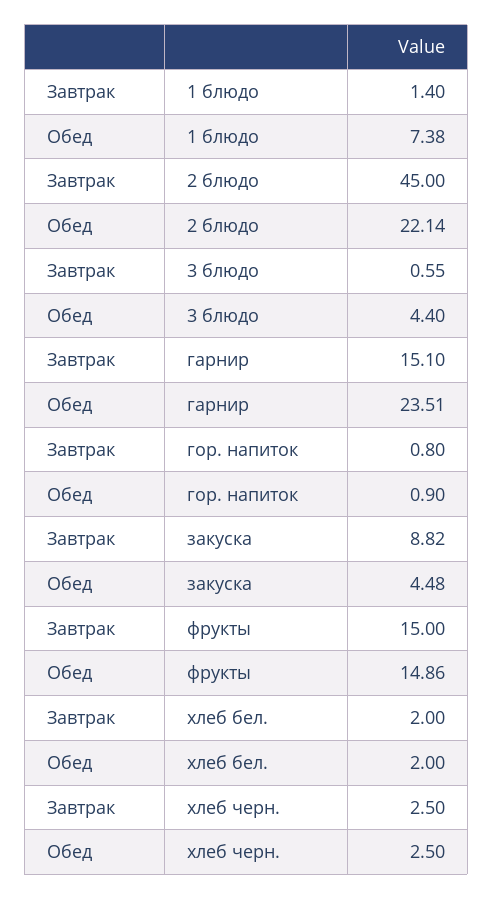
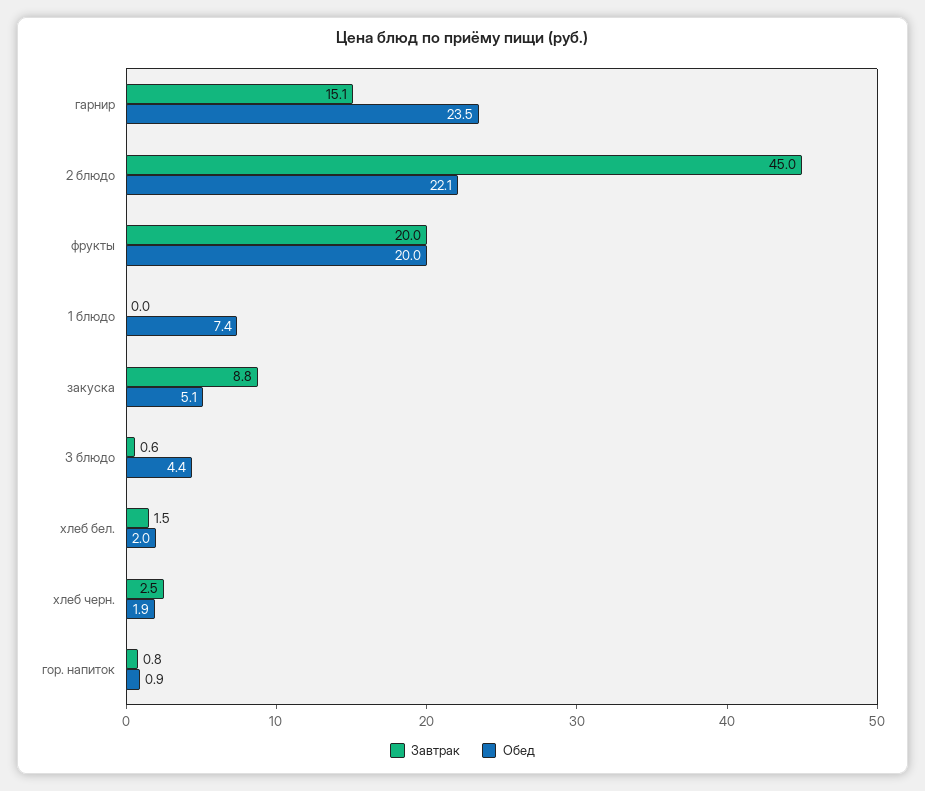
  {
    "Завтрак": {
-     "1 блюдо": 1.4,
+     "1 блюдо": 0,
      "2 блюдо": 45,
      "3 блюдо": 0.55,
      "гарнир": 15.1,
      "гор. напиток": 0.8,
      "закуска": 8.82,
-     "фрукты": 15,
+     "фрукты": 20,
-     "хлеб бел.": 2,
+     "хлеб бел.": 1.5,
      "хлеб черн.": 2.5
    },
    "Обед": {
      "1 блюдо": 7.38,
      "2 блюдо": 22.14,
      "3 блюдо": 4.4,
      "гарнир": 23.51,
      "гор. напиток": 0.9,
-     "закуска": 4.48,
+     "закуска": 5.1,
-     "фрукты": 14.86,
+     "фрукты": 20,
      "хлеб бел.": 2,
-     "хлеб черн.": 2.5
+     "хлеб черн.": 1.9
    }
  }

